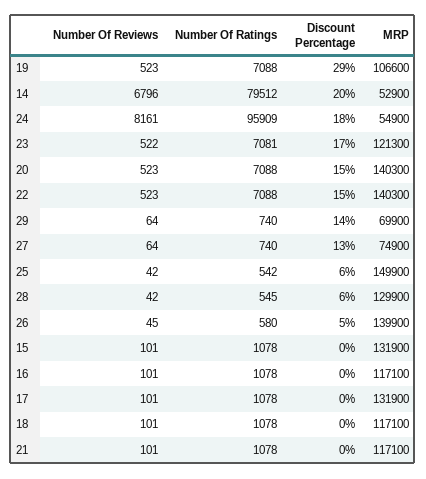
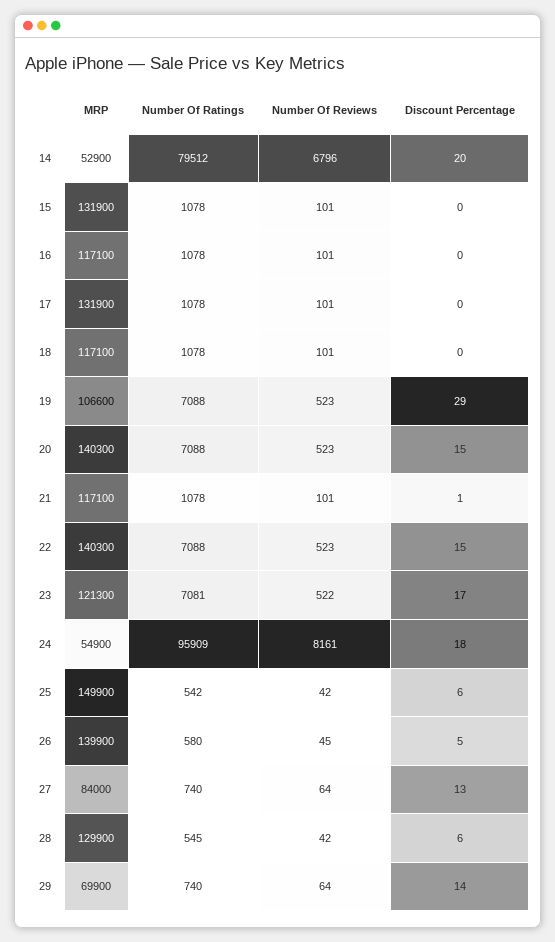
  {
    "Number Of Reviews": {
      "19": 523,
      "14": 6796,
      "24": 8161,
      "23": 522,
      "20": 523,
      "22": 523,
      "29": 64,
      "27": 64,
      "25": 42,
      "28": 42,
      "26": 45,
      "15": 101,
      "16": 101,
      "17": 101,
      "18": 101,
      "21": 101
    },
    "Number Of Ratings": {
      "19": 7088,
      "14": 79512,
      "24": 95909,
      "23": 7081,
      "20": 7088,
      "22": 7088,
      "29": 740,
      "27": 740,
      "25": 542,
      "28": 545,
      "26": 580,
      "15": 1078,
      "16": 1078,
      "17": 1078,
      "18": 1078,
      "21": 1078
    },
    "Discount Percentage": {
      "19": 29,
      "14": 20,
      "24": 18,
      "23": 17,
      "20": 15,
      "22": 15,
      "29": 14,
      "27": 13,
      "25": 6,
      "28": 6,
      "26": 5,
      "15": 0,
      "16": 0,
      "17": 0,
      "18": 0,
-     "21": 0
+     "21": 1
    },
    "MRP": {
      "19": 106600,
      "14": 52900,
      "24": 54900,
      "23": 121300,
      "20": 140300,
      "22": 140300,
      "29": 69900,
-     "27": 74900,
+     "27": 84000,
      "25": 149900,
      "28": 129900,
      "26": 139900,
      "15": 131900,
      "16": 117100,
      "17": 131900,
      "18": 117100,
      "21": 117100
    }
  }

